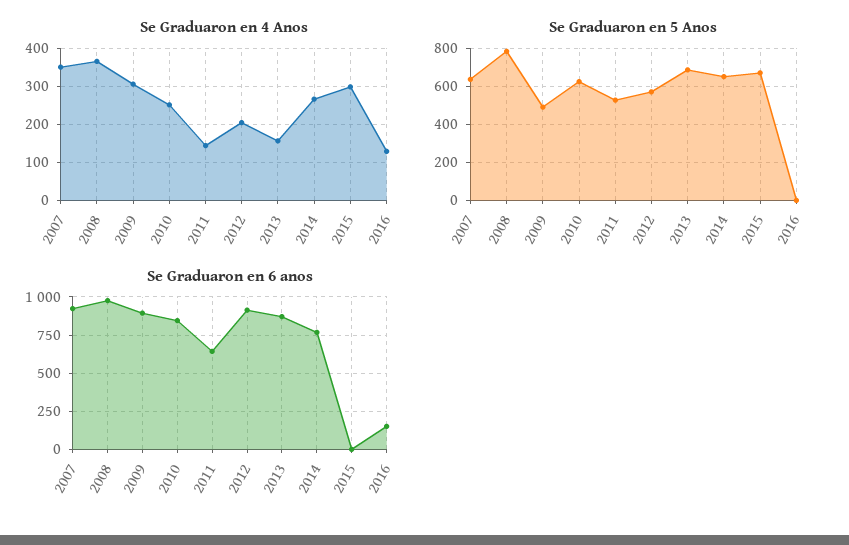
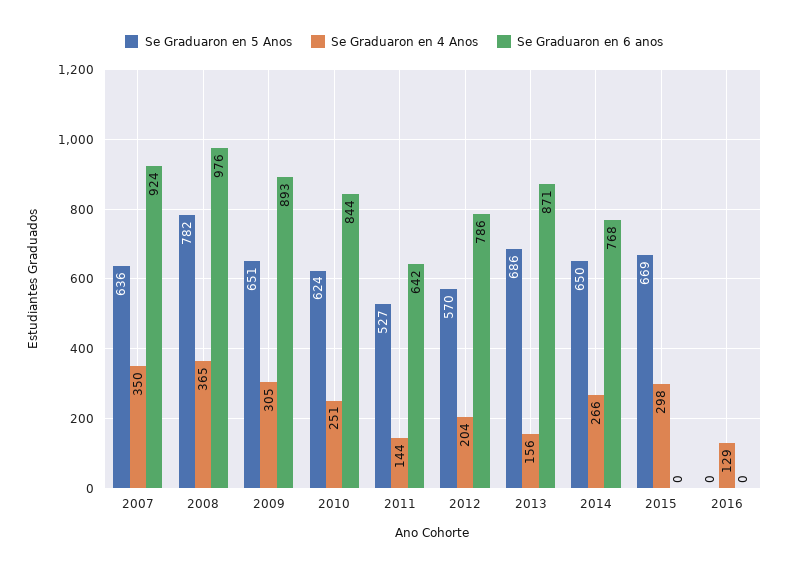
  {
    "Se Graduaron en 4 Anos": {
      "2007": 350,
      "2008": 365,
      "2009": 305,
      "2010": 251,
      "2011": 144,
      "2012": 204,
      "2013": 156,
      "2014": 266,
      "2015": 298,
      "2016": 129
    },
    "Se Graduaron en 5 Anos": {
      "2007": 636,
      "2008": 782,
-     "2009": 500,
+     "2009": 651,
      "2010": 624,
      "2011": 527,
      "2012": 570,
      "2013": 686,
      "2014": 650,
      "2015": 669,
      "2016": 0
    },
    "Se Graduaron en 6 anos": {
      "2007": 924,
      "2008": 976,
      "2009": 893,
      "2010": 844,
      "2011": 642,
-     "2012": 900,
+     "2012": 786,
      "2013": 871,
      "2014": 768,
      "2015": 0,
-     "2016": 150
+     "2016": 0
    }
  }

